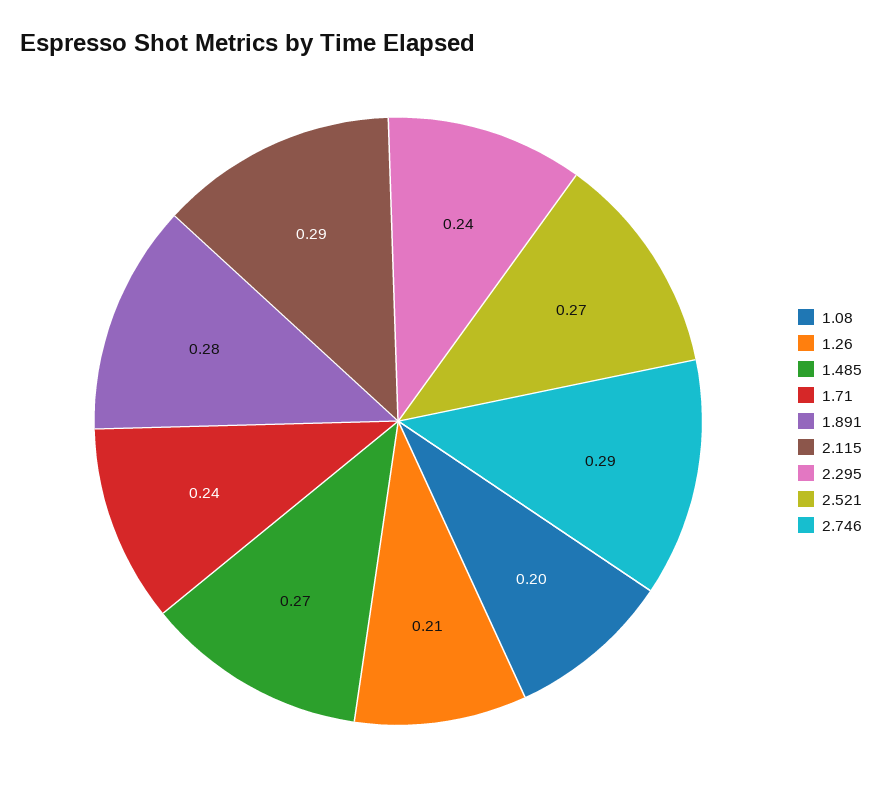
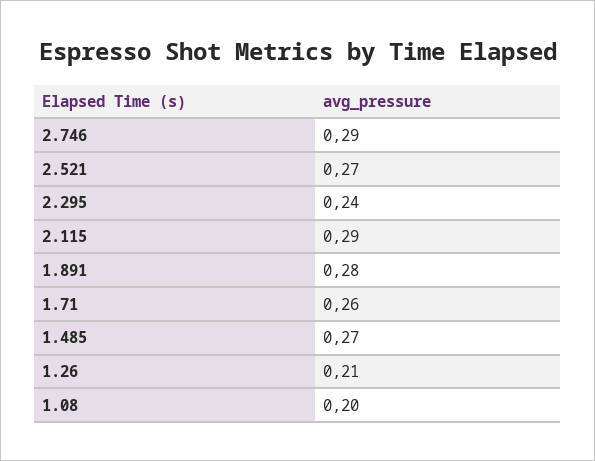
  {
    "1.08": 0.2,
    "1.26": 0.21,
    "1.485": 0.27,
-   "1.71": 0.24,
+   "1.71": 0.26,
    "1.891": 0.28,
    "2.115": 0.29,
    "2.295": 0.24,
    "2.521": 0.27,
    "2.746": 0.29
  }

